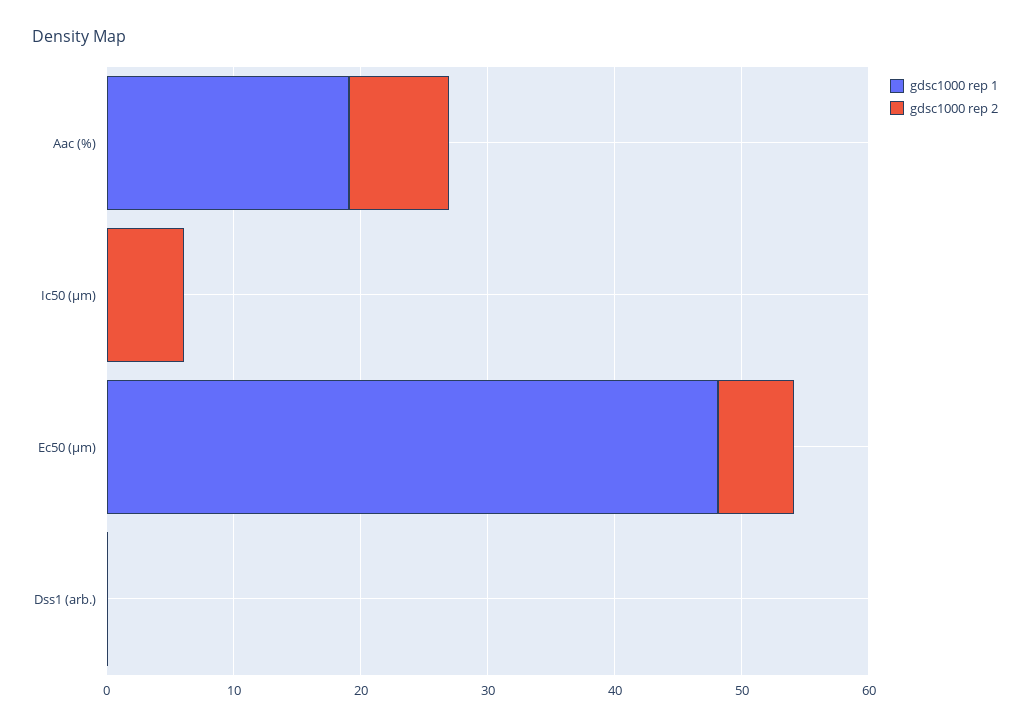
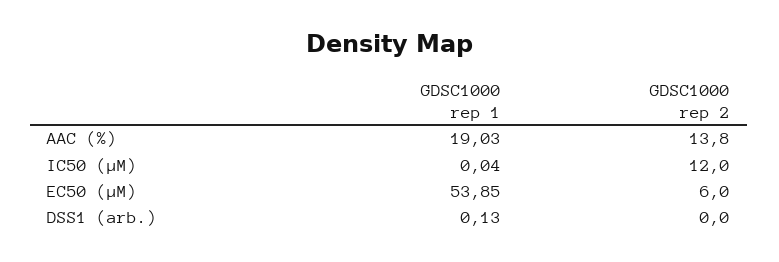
  {
    "gdsc1000 rep 1": {
      "Aac (%)": 19.03,
      "Ic50 (µm)": 0.04,
-     "Ec50 (µm)": 48,
+     "Ec50 (µm)": 53.85,
      "Dss1 (arb.)": 0.13
    },
    "gdsc1000 rep 2": {
-     "Aac (%)": 8,
+     "Aac (%)": 13.8,
-     "Ic50 (µm)": 6,
+     "Ic50 (µm)": 12,
      "Ec50 (µm)": 6,
      "Dss1 (arb.)": 0
    }
  }

